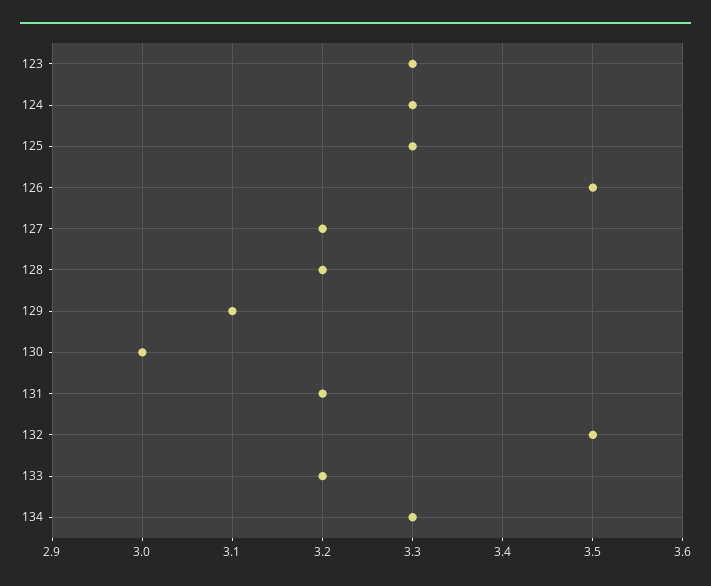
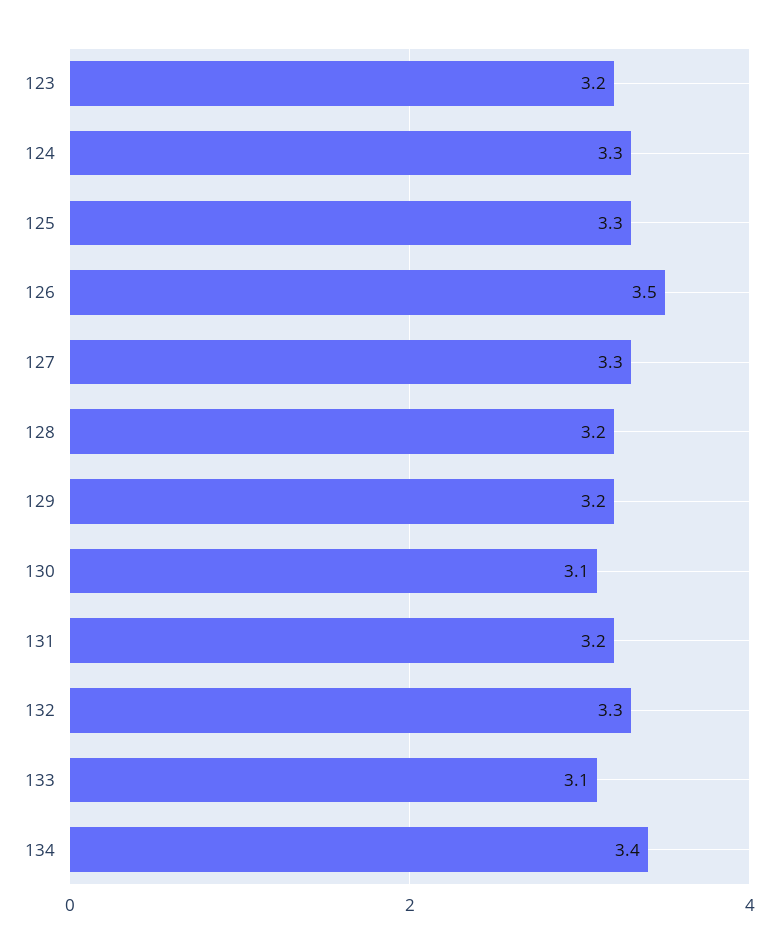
  {
-   "123": 3.3,
+   "123": 3.2,
    "124": 3.3,
    "125": 3.3,
    "126": 3.5,
-   "127": 3.2,
+   "127": 3.3,
    "128": 3.2,
-   "129": 3.1,
+   "129": 3.2,
-   "130": 3,
+   "130": 3.1,
    "131": 3.2,
-   "132": 3.5,
+   "132": 3.3,
-   "133": 3.2,
+   "133": 3.1,
-   "134": 3.3
+   "134": 3.4
  }

